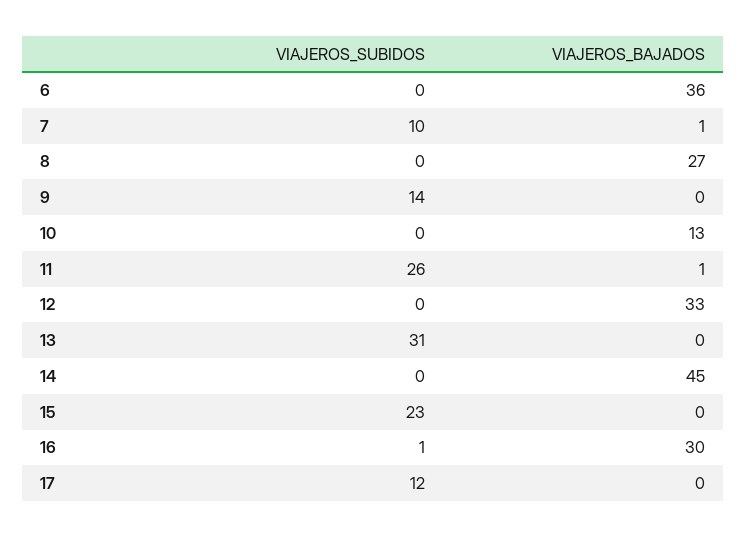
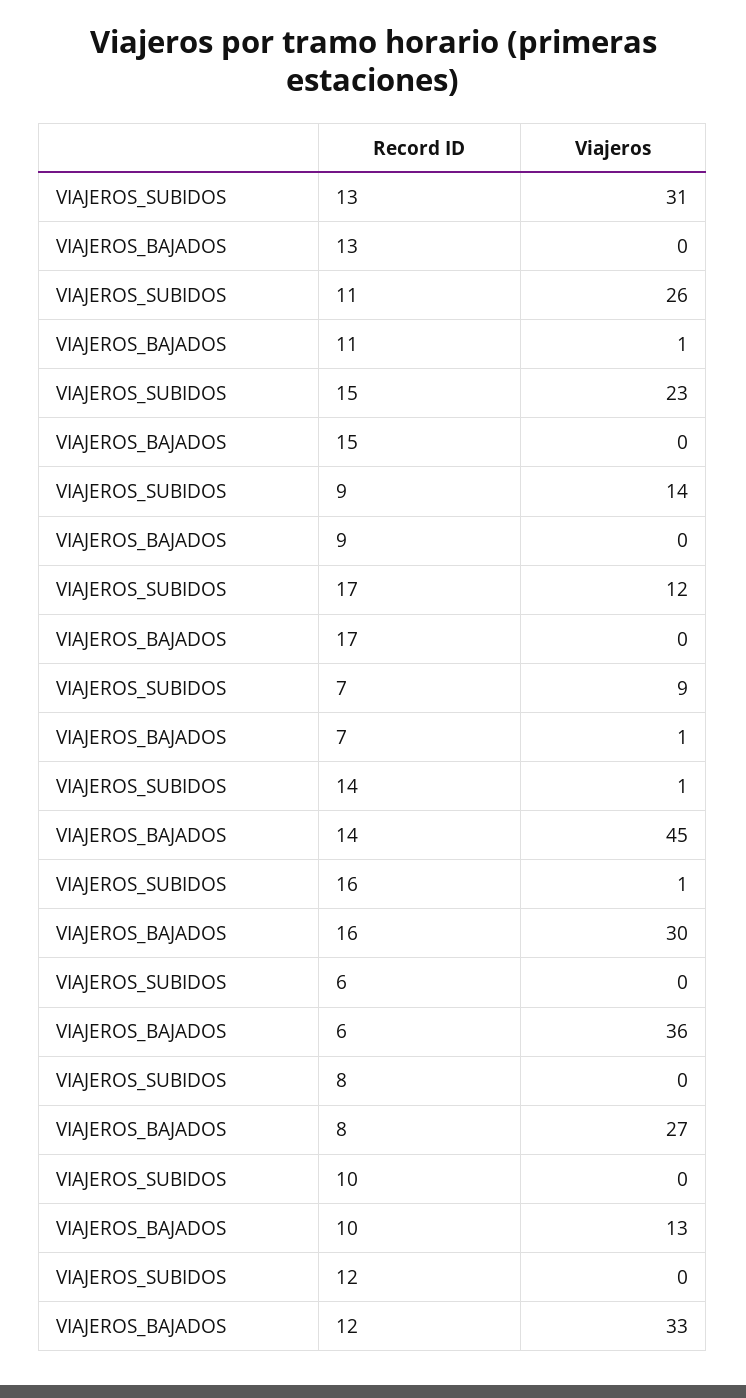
  {
    "VIAJEROS_SUBIDOS": {
      "6": 0,
-     "7": 10,
+     "7": 9,
      "8": 0,
      "9": 14,
      "10": 0,
      "11": 26,
      "12": 0,
      "13": 31,
-     "14": 0,
+     "14": 1,
      "15": 23,
      "16": 1,
      "17": 12
    },
    "VIAJEROS_BAJADOS": {
      "6": 36,
      "7": 1,
      "8": 27,
      "9": 0,
      "10": 13,
      "11": 1,
      "12": 33,
      "13": 0,
      "14": 45,
      "15": 0,
      "16": 30,
      "17": 0
    }
  }

